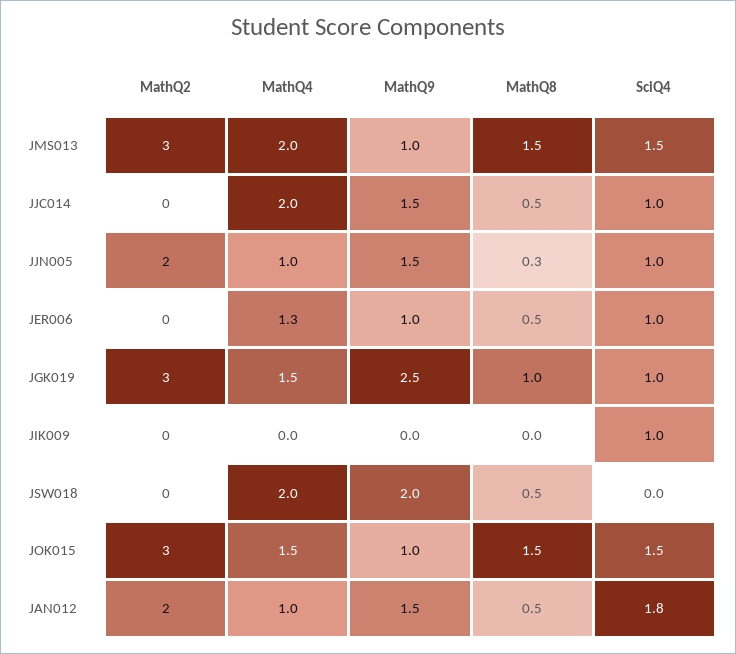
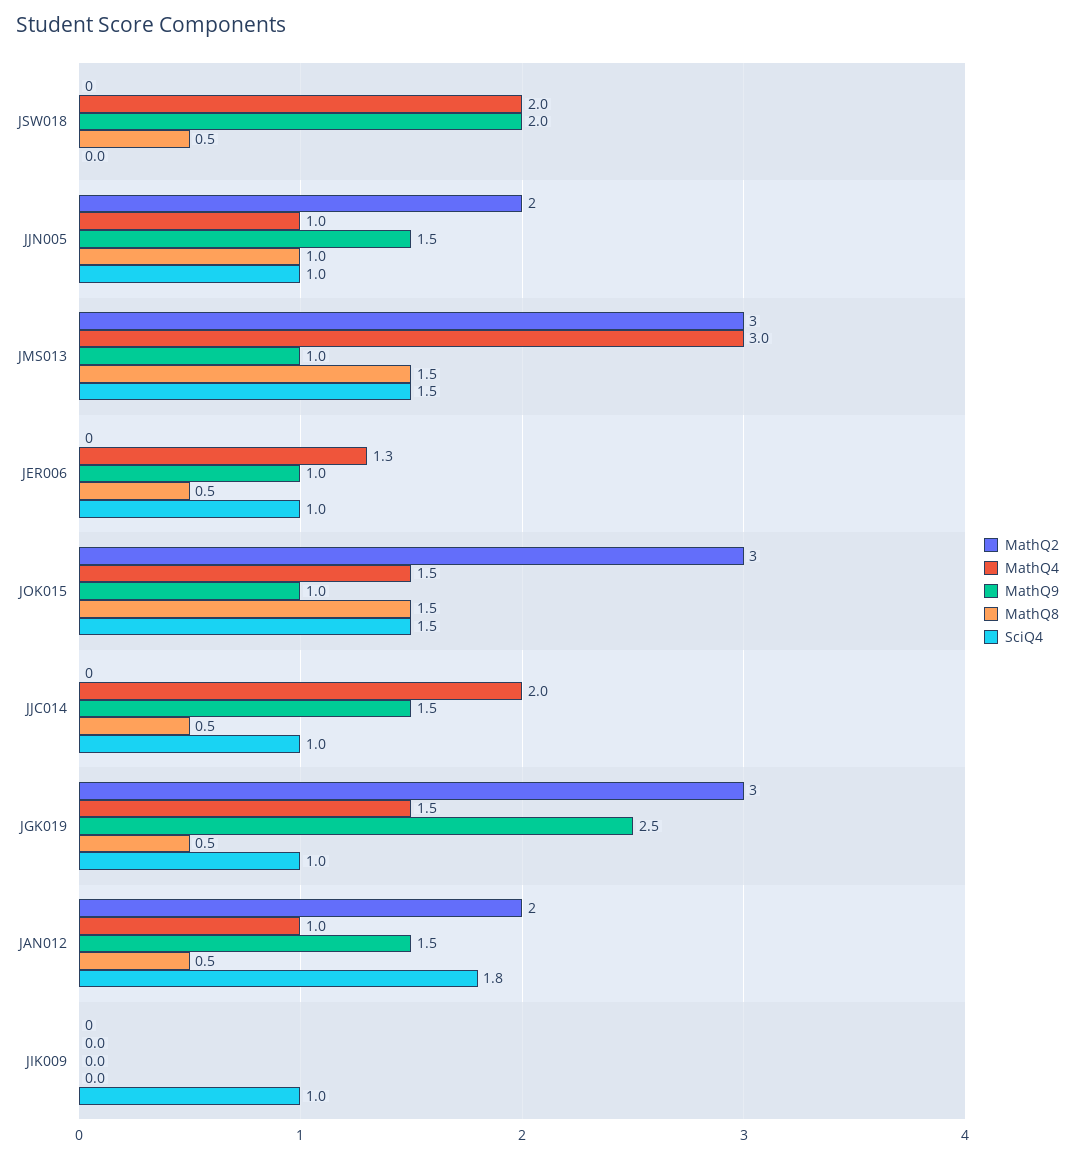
  {
    "MathQ2": {
      "JMS013": 3,
      "JJC014": 0,
      "JJN005": 2,
      "JER006": 0,
      "JGK019": 3,
      "JIK009": 0,
      "JSW018": 0,
      "JOK015": 3,
      "JAN012": 2
    },
    "MathQ4": {
-     "JMS013": 2,
+     "JMS013": 3,
      "JJC014": 2,
      "JJN005": 1,
      "JER006": 1.3,
      "JGK019": 1.5,
      "JIK009": 0,
      "JSW018": 2,
      "JOK015": 1.5,
      "JAN012": 1
    },
    "MathQ9": {
      "JMS013": 1,
      "JJC014": 1.5,
      "JJN005": 1.5,
      "JER006": 1,
      "JGK019": 2.5,
      "JIK009": 0,
      "JSW018": 2,
      "JOK015": 1,
      "JAN012": 1.5
    },
    "MathQ8": {
      "JMS013": 1.5,
      "JJC014": 0.5,
-     "JJN005": 0.3,
+     "JJN005": 1,
      "JER006": 0.5,
-     "JGK019": 1,
+     "JGK019": 0.5,
      "JIK009": 0,
      "JSW018": 0.5,
      "JOK015": 1.5,
      "JAN012": 0.5
    },
    "SciQ4": {
      "JMS013": 1.5,
      "JJC014": 1,
      "JJN005": 1,
      "JER006": 1,
      "JGK019": 1,
      "JIK009": 1,
      "JSW018": 0,
      "JOK015": 1.5,
      "JAN012": 1.8
    }
  }

